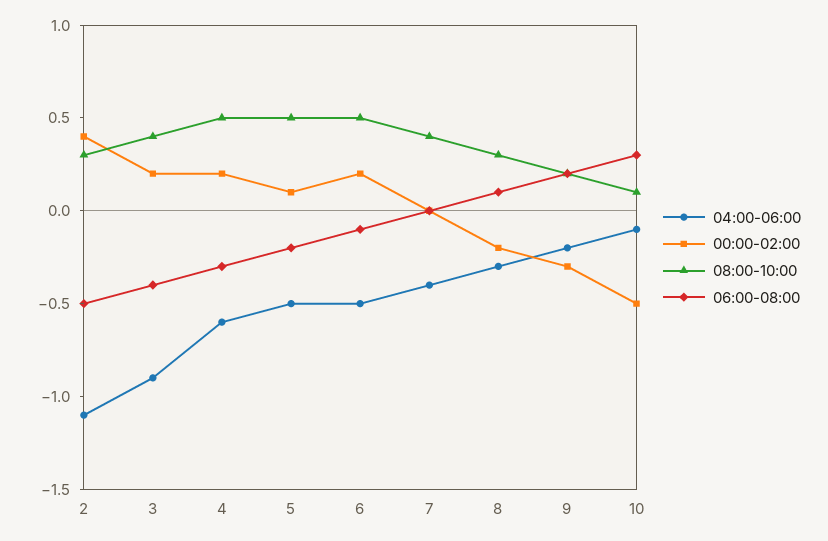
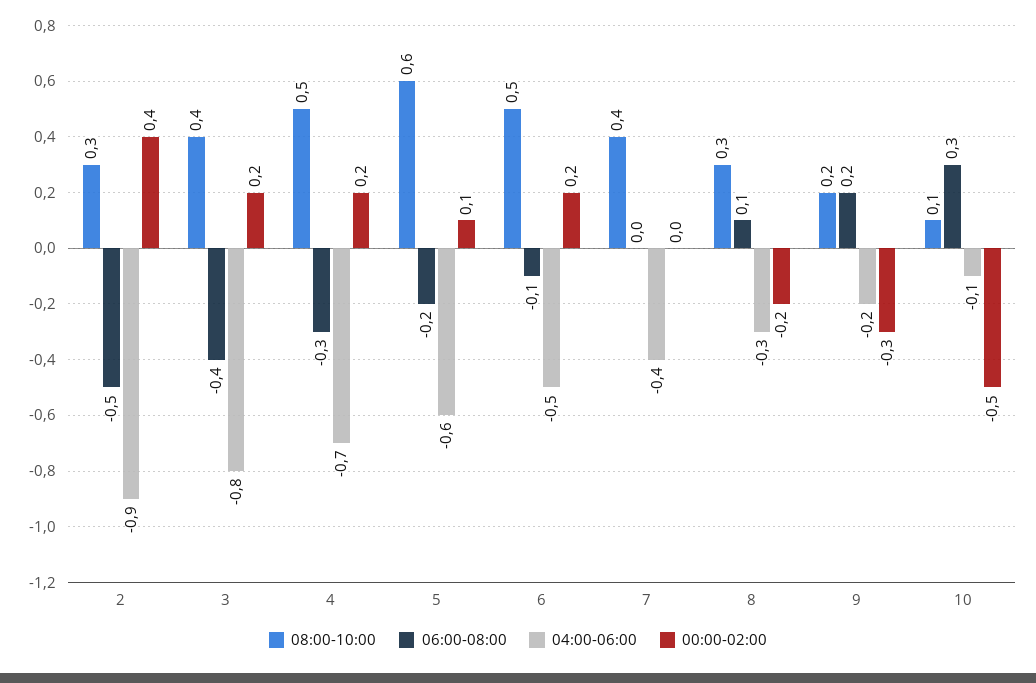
  {
    "04:00-06:00": {
-     "2": -1.1,
+     "2": -0.9,
-     "3": -0.9,
+     "3": -0.8,
-     "4": -0.6,
+     "4": -0.7,
-     "5": -0.5,
+     "5": -0.6,
      "6": -0.5,
      "7": -0.4,
      "8": -0.3,
      "9": -0.2,
      "10": -0.1
    },
    "00:00-02:00": {
      "2": 0.4,
      "3": 0.2,
      "4": 0.2,
      "5": 0.1,
      "6": 0.2,
      "7": 0,
      "8": -0.2,
      "9": -0.3,
      "10": -0.5
    },
    "08:00-10:00": {
      "2": 0.3,
      "3": 0.4,
      "4": 0.5,
-     "5": 0.5,
+     "5": 0.6,
      "6": 0.5,
      "7": 0.4,
      "8": 0.3,
      "9": 0.2,
      "10": 0.1
    },
    "06:00-08:00": {
      "2": -0.5,
      "3": -0.4,
      "4": -0.3,
      "5": -0.2,
      "6": -0.1,
      "7": 0,
      "8": 0.1,
      "9": 0.2,
      "10": 0.3
    }
  }

